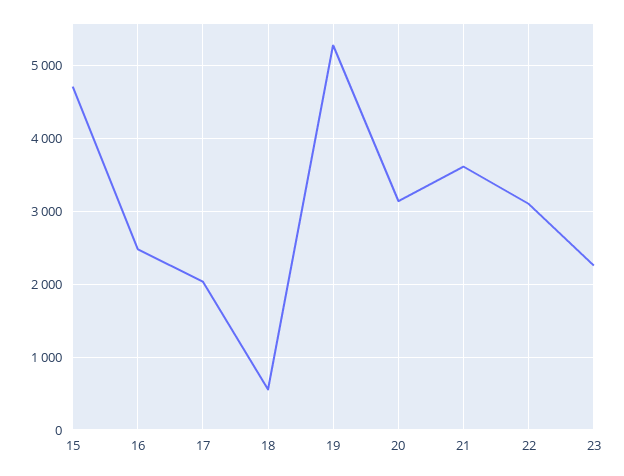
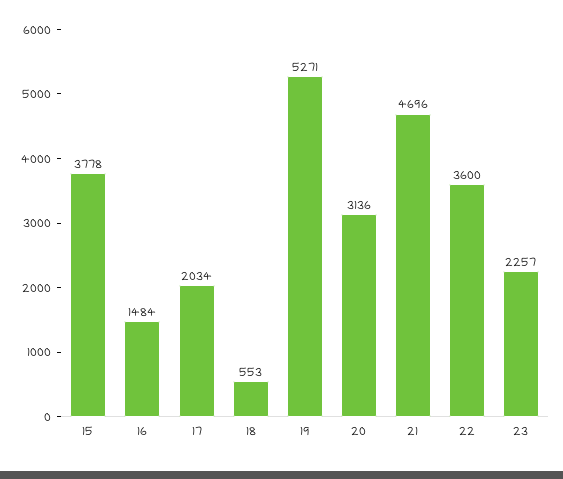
  {
-   "15": 4700,
+   "15": 3778,
-   "16": 2500,
+   "16": 1484,
    "17": 2034,
    "18": 553,
    "19": 5271,
    "20": 3136,
-   "21": 3600,
+   "21": 4696,
-   "22": 3100,
+   "22": 3600,
    "23": 2257
  }

